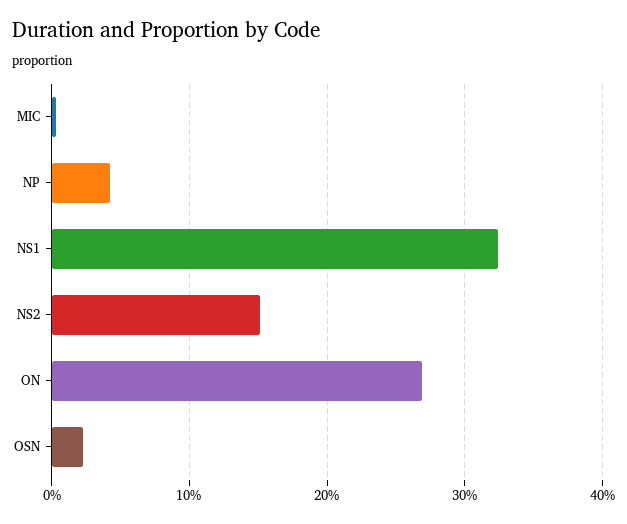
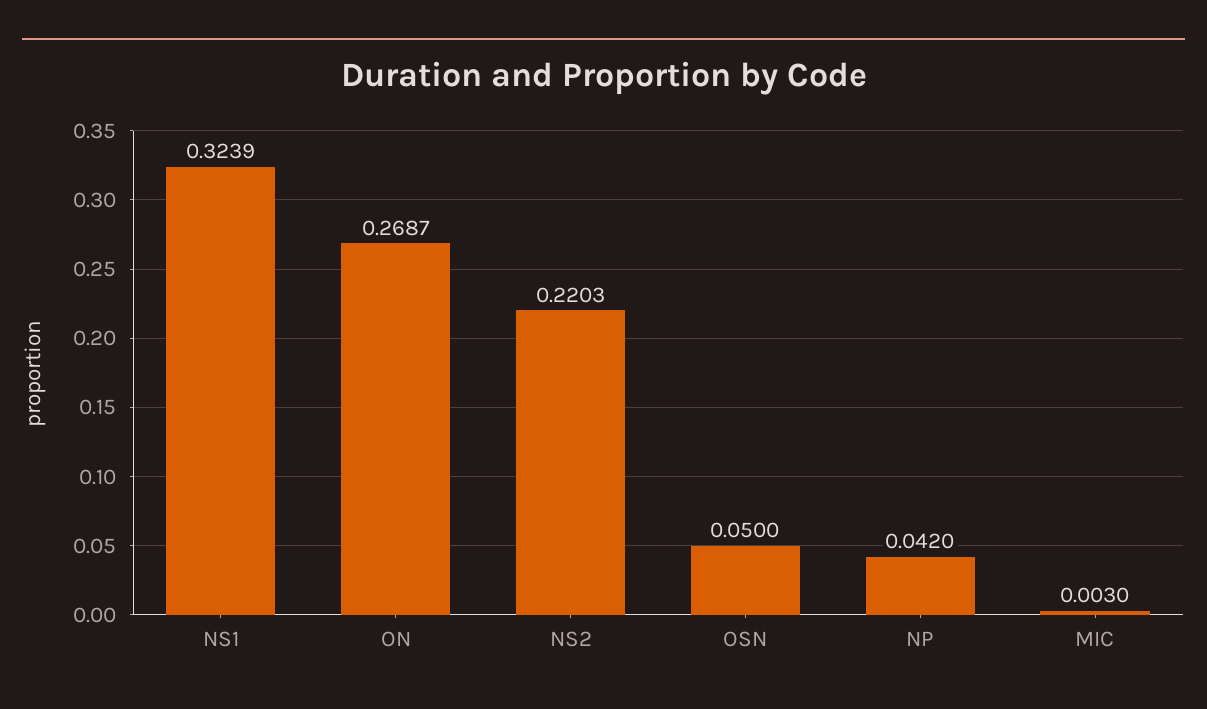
  {
    "MIC": 0.003,
    "NP": 0.042,
    "NS1": 0.3239,
-   "NS2": 0.15,
+   "NS2": 0.2203,
    "ON": 0.2687,
-   "OSN": 0.02
+   "OSN": 0.05
  }

